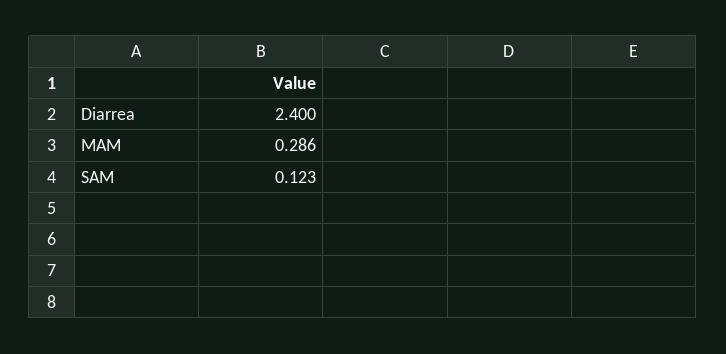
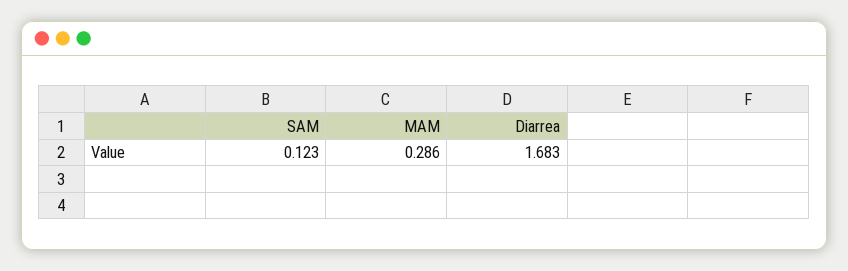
  {
-   "Diarrea": 2.4,
+   "Diarrea": 1.683,
    "MAM": 0.286,
    "SAM": 0.123
  }

